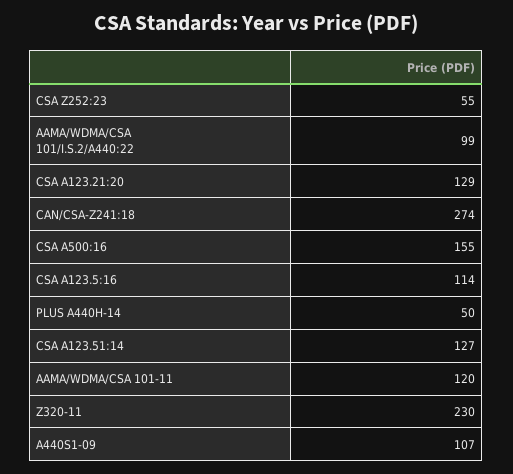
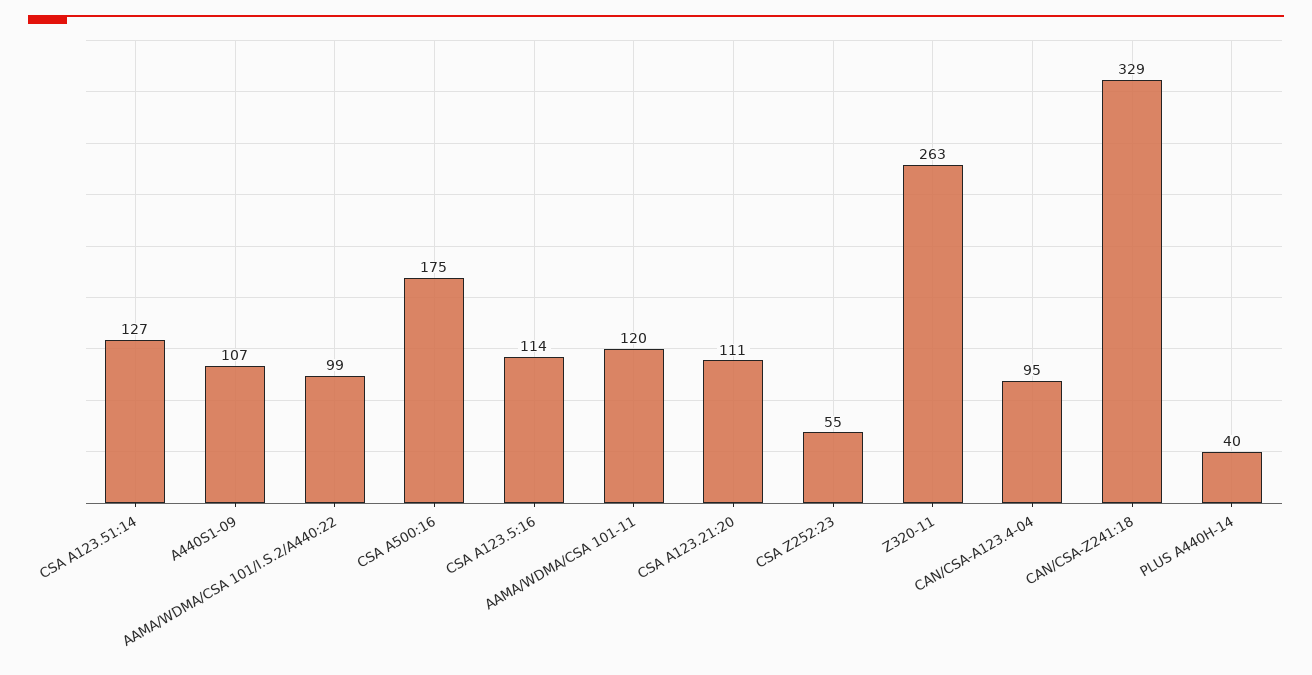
  {
    "CSA Z252:23": 55,
    "AAMA/WDMA/CSA 101/I.S.2/A440:22": 99,
-   "CSA A123.21:20": 129,
+   "CSA A123.21:20": 111,
-   "CAN/CSA-Z241:18": 274,
+   "CAN/CSA-Z241:18": 329,
-   "CSA A500:16": 155,
+   "CSA A500:16": 175,
    "CSA A123.5:16": 114,
-   "PLUS A440H-14": 50,
+   "PLUS A440H-14": 40,
    "CSA A123.51:14": 127,
    "AAMA/WDMA/CSA 101-11": 120,
-   "Z320-11": 230,
+   "Z320-11": 263,
-   "A440S1-09": 107
+   "A440S1-09": 107,
+   "CAN/CSA-A123.4-04": 95
  }

